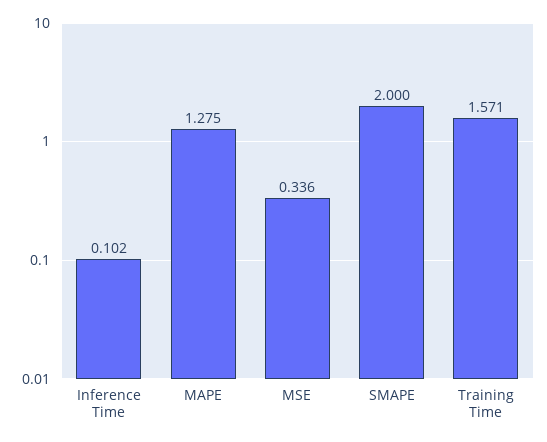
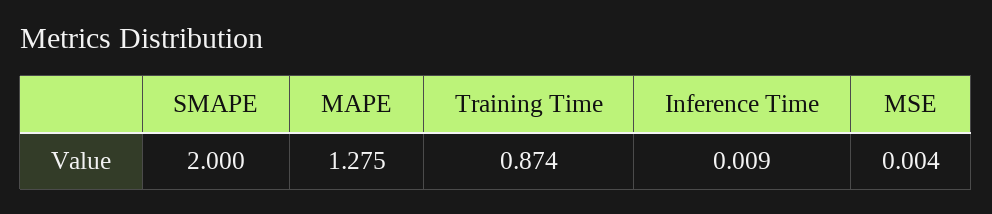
  {
-   "Inference Time": 0.102,
+   "Inference Time": 0.009,
    "MAPE": 1.275,
-   "MSE": 0.336,
+   "MSE": 0.004,
    "SMAPE": 2,
-   "Training Time": 1.571
+   "Training Time": 0.874
  }

